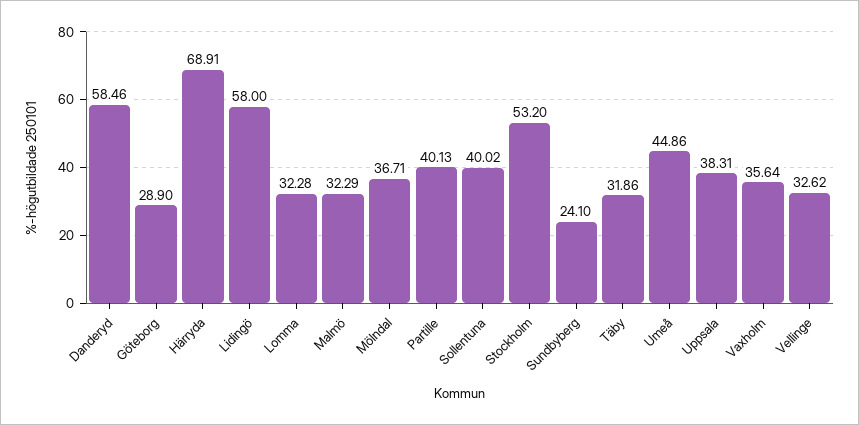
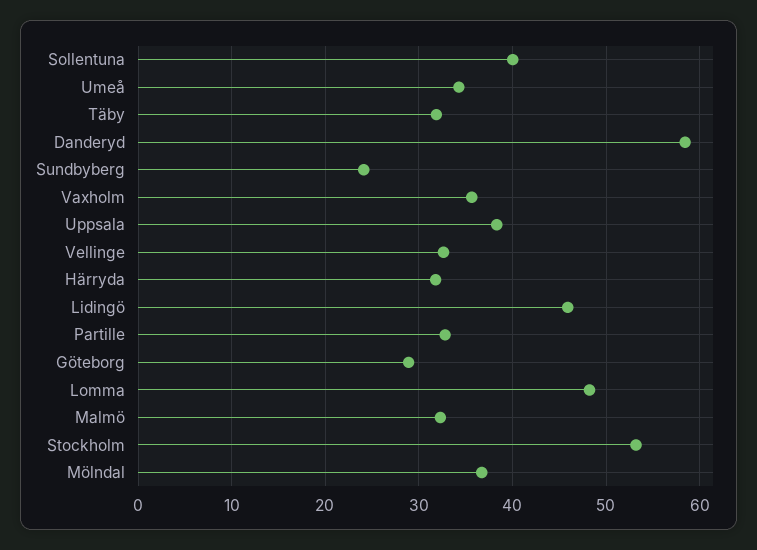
  {
    "Danderyd": 58.46,
    "Göteborg": 28.9,
-   "Härryda": 68.91,
+   "Härryda": 32,
-   "Lidingö": 58,
+   "Lidingö": 46,
-   "Lomma": 32.28,
+   "Lomma": 48,
    "Malmö": 32.29,
    "Mölndal": 36.71,
-   "Partille": 40.13,
+   "Partille": 33,
    "Sollentuna": 40.02,
    "Stockholm": 53.2,
    "Sundbyberg": 24.1,
    "Täby": 31.86,
-   "Umeå": 44.86,
+   "Umeå": 34,
    "Uppsala": 38.31,
    "Vaxholm": 35.64,
    "Vellinge": 32.62
  }

